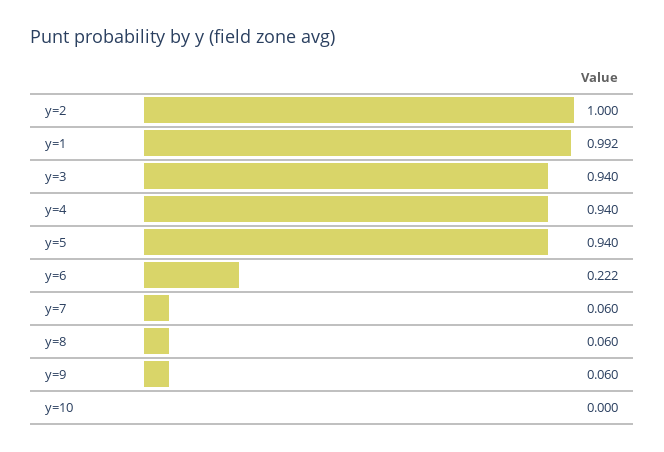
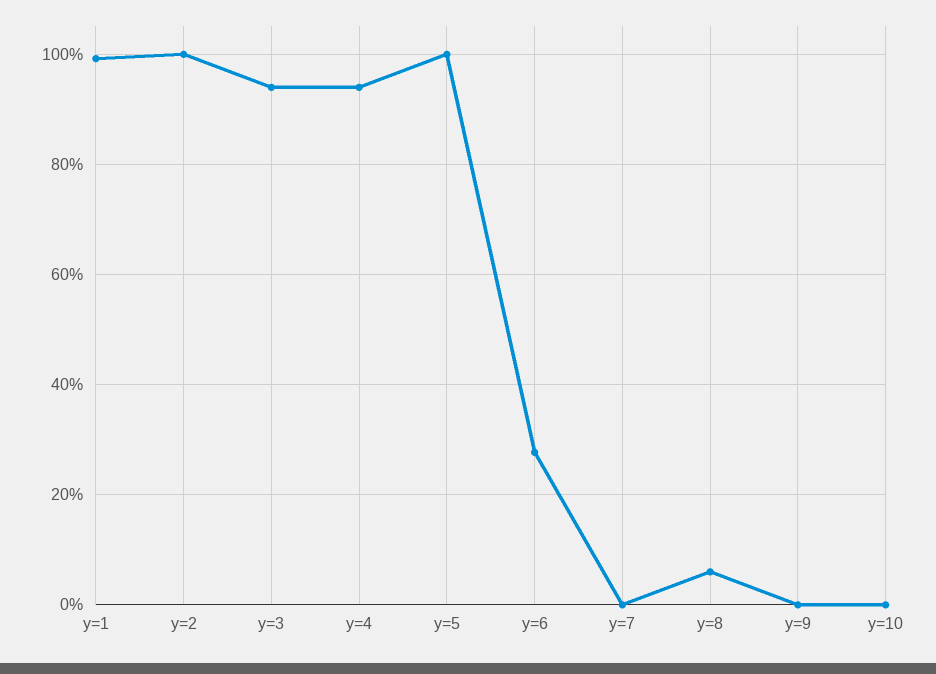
  {
    "y=2": 1,
    "y=1": 0.992,
    "y=3": 0.94,
    "y=4": 0.94,
-   "y=5": 0.94,
+   "y=5": 1,
-   "y=6": 0.222,
+   "y=6": 0.28,
-   "y=7": 0.06,
+   "y=7": 0,
    "y=8": 0.06,
-   "y=9": 0.06,
+   "y=9": 0,
    "y=10": 0
  }

